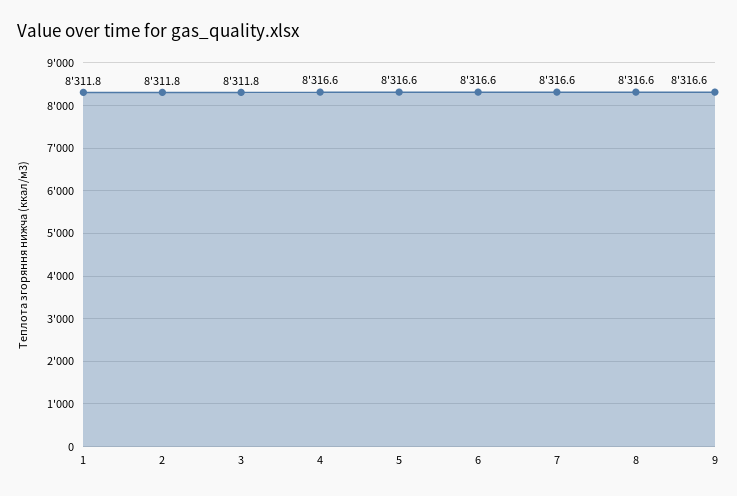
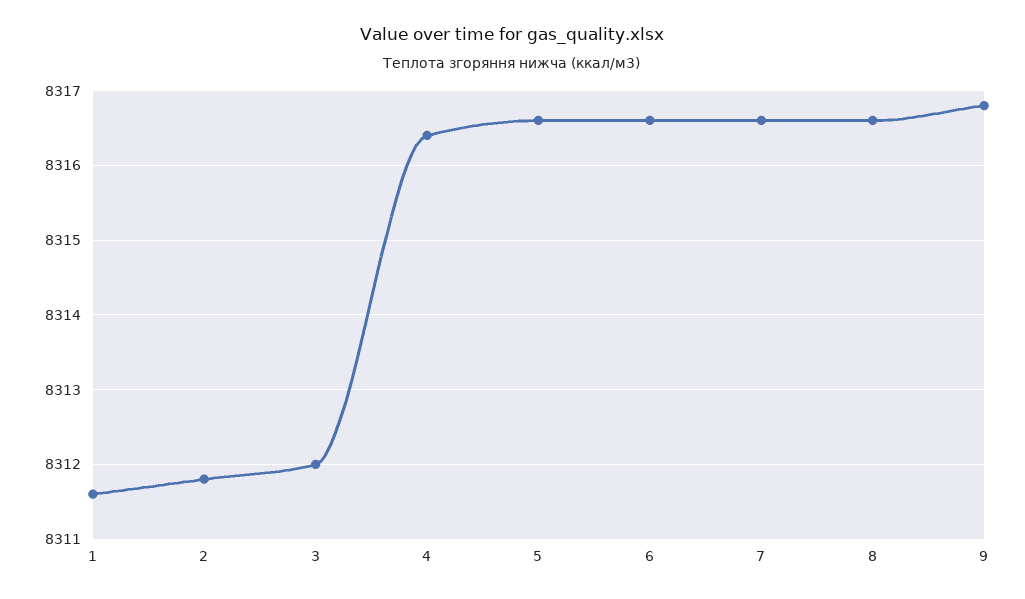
  {
-   "1": 8311.8,
+   "1": 8311.6,
    "2": 8311.8,
-   "3": 8311.8,
+   "3": 8312,
-   "4": 8316.6,
+   "4": 8316.4,
    "5": 8316.6,
    "6": 8316.6,
    "7": 8316.6,
    "8": 8316.6,
-   "9": 8316.6
+   "9": 8316.8
  }

